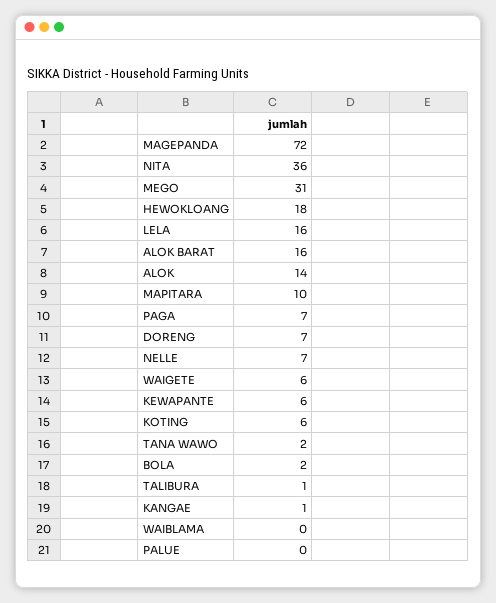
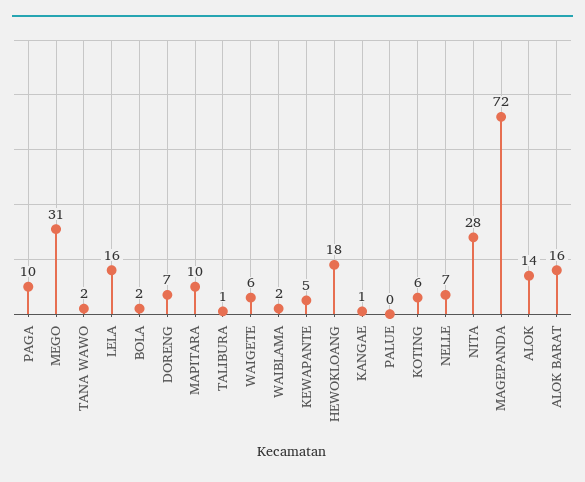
  {
    "MAGEPANDA": 72,
-   "NITA": 36,
+   "NITA": 28,
    "MEGO": 31,
    "HEWOKLOANG": 18,
    "LELA": 16,
    "ALOK BARAT": 16,
    "ALOK": 14,
    "MAPITARA": 10,
-   "PAGA": 7,
+   "PAGA": 10,
    "DORENG": 7,
    "NELLE": 7,
    "WAIGETE": 6,
-   "KEWAPANTE": 6,
+   "KEWAPANTE": 5,
    "KOTING": 6,
    "TANA WAWO": 2,
    "BOLA": 2,
    "TALIBURA": 1,
    "KANGAE": 1,
-   "WAIBLAMA": 0,
+   "WAIBLAMA": 2,
    "PALUE": 0
  }

